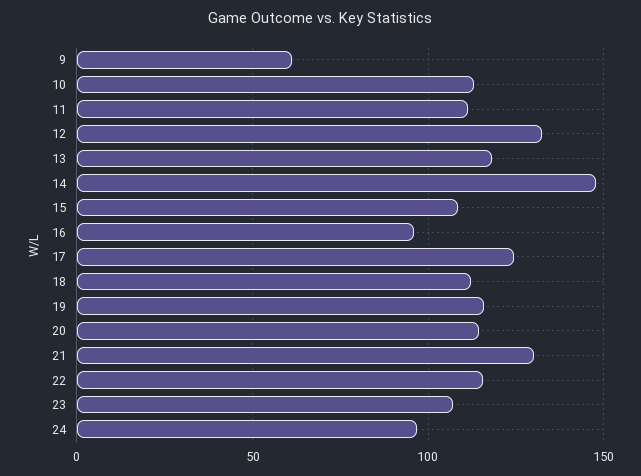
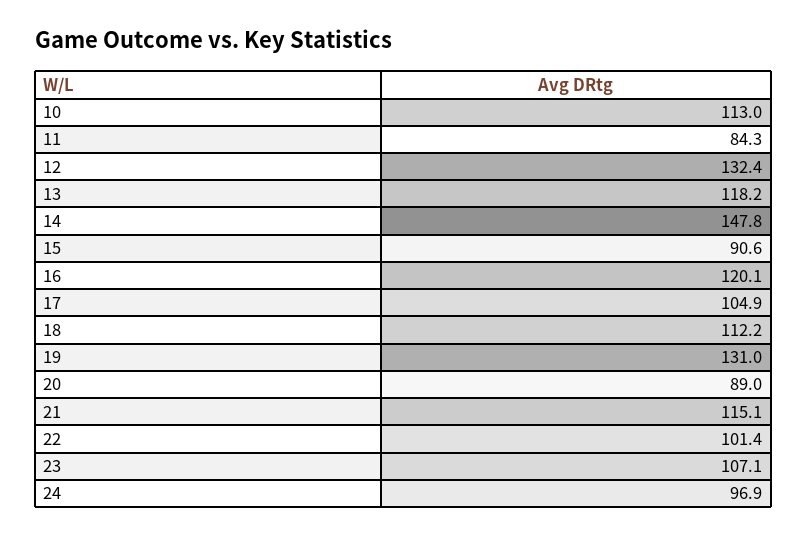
  {
-   "9": 60,
    "10": 113,
-   "11": 110,
+   "11": 84.3,
    "12": 132.4,
    "13": 118.2,
    "14": 147.8,
-   "15": 110,
+   "15": 90.6,
-   "16": 95,
+   "16": 120.1,
-   "17": 125,
+   "17": 104.9,
    "18": 112.2,
-   "19": 115,
+   "19": 131,
-   "20": 115,
+   "20": 89,
-   "21": 130,
+   "21": 115.1,
-   "22": 115,
+   "22": 101.4,
    "23": 107.1,
    "24": 96.9
  }

